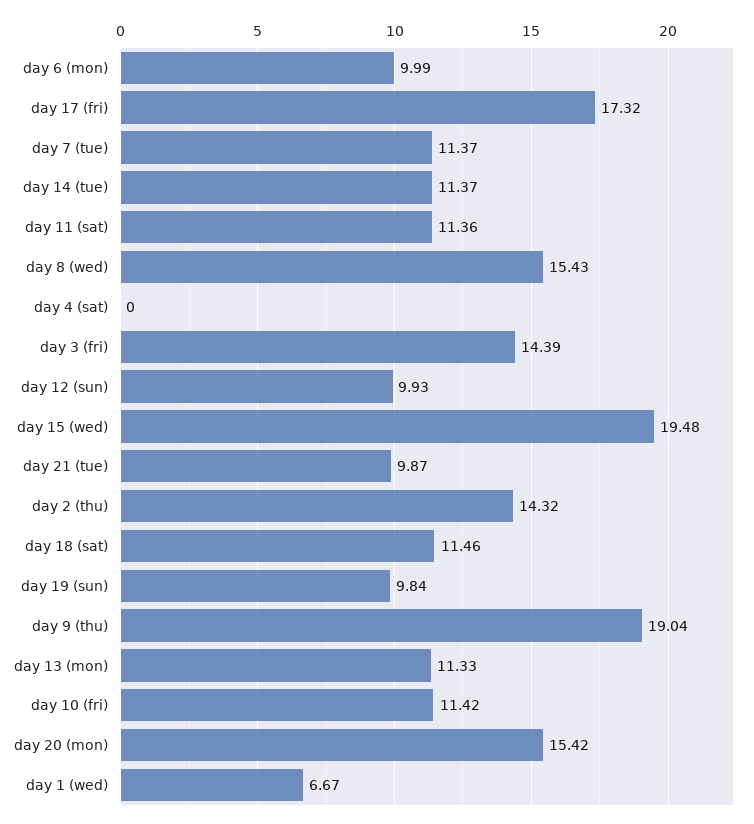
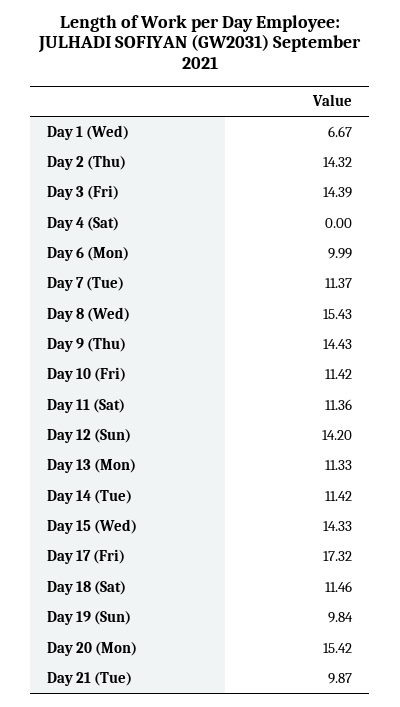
  {
    "day 6 (mon)": 9.99,
    "day 17 (fri)": 17.32,
    "day 7 (tue)": 11.37,
-   "day 14 (tue)": 11.37,
+   "day 14 (tue)": 11.42,
    "day 11 (sat)": 11.36,
    "day 8 (wed)": 15.43,
    "day 4 (sat)": 0,
    "day 3 (fri)": 14.39,
-   "day 12 (sun)": 9.93,
+   "day 12 (sun)": 14.2,
-   "day 15 (wed)": 19.48,
+   "day 15 (wed)": 14.33,
    "day 21 (tue)": 9.87,
    "day 2 (thu)": 14.32,
    "day 18 (sat)": 11.46,
    "day 19 (sun)": 9.84,
-   "day 9 (thu)": 19.04,
+   "day 9 (thu)": 14.43,
    "day 13 (mon)": 11.33,
    "day 10 (fri)": 11.42,
    "day 20 (mon)": 15.42,
    "day 1 (wed)": 6.67
  }

